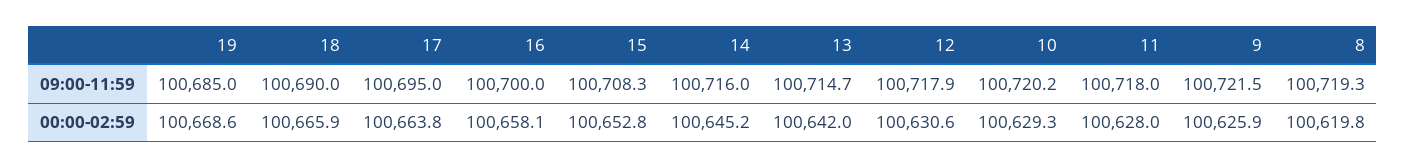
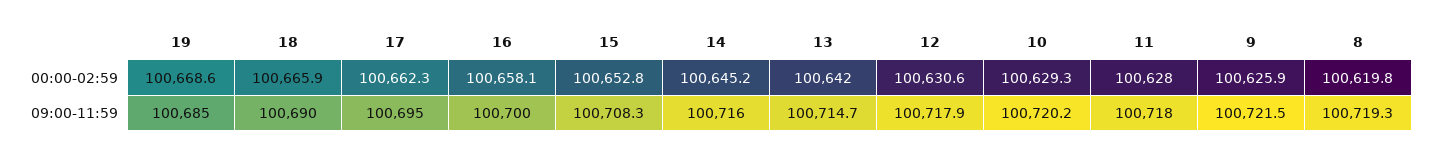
  {
    "19": {
      "09:00-11:59": 100685,
      "00:00-02:59": 100668.6
    },
    "18": {
      "09:00-11:59": 100690,
      "00:00-02:59": 100665.9
    },
    "17": {
      "09:00-11:59": 100695,
-     "00:00-02:59": 100663.8
+     "00:00-02:59": 100662.3
    },
    "16": {
      "09:00-11:59": 100700,
      "00:00-02:59": 100658.1
    },
    "15": {
      "09:00-11:59": 100708.3,
      "00:00-02:59": 100652.8
    },
    "14": {
      "09:00-11:59": 100716,
      "00:00-02:59": 100645.2
    },
    "13": {
      "09:00-11:59": 100714.7,
      "00:00-02:59": 100642
    },
    "12": {
      "09:00-11:59": 100717.9,
      "00:00-02:59": 100630.6
    },
    "10": {
      "09:00-11:59": 100720.2,
      "00:00-02:59": 100629.3
    },
    "11": {
      "09:00-11:59": 100718,
      "00:00-02:59": 100628
    },
    "9": {
      "09:00-11:59": 100721.5,
      "00:00-02:59": 100625.9
    },
    "8": {
      "09:00-11:59": 100719.3,
      "00:00-02:59": 100619.8
    }
  }

